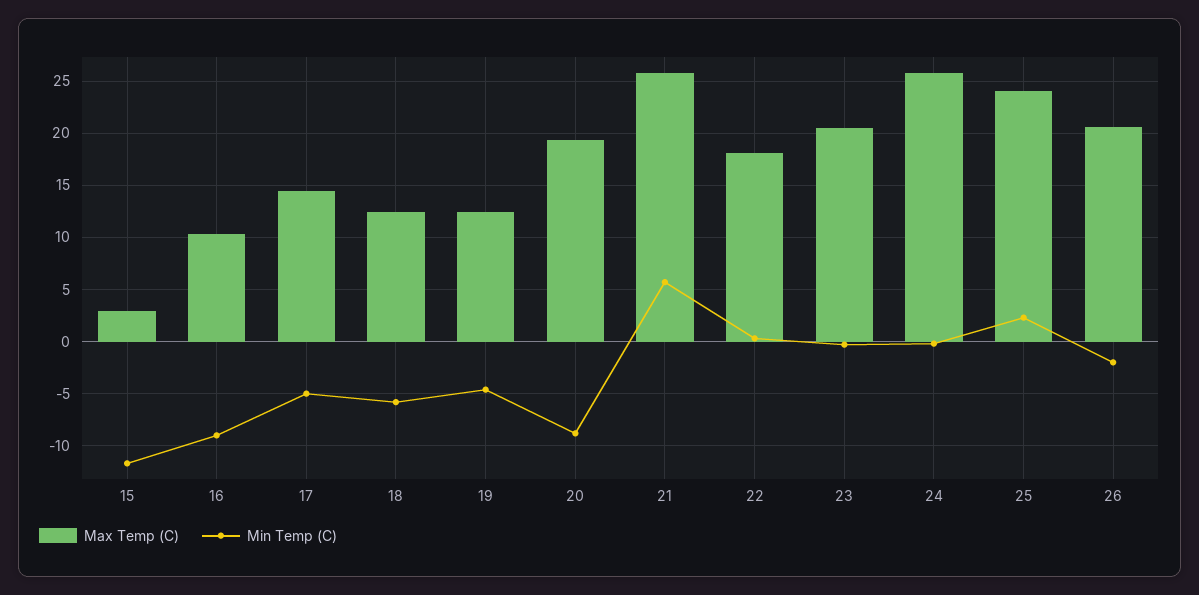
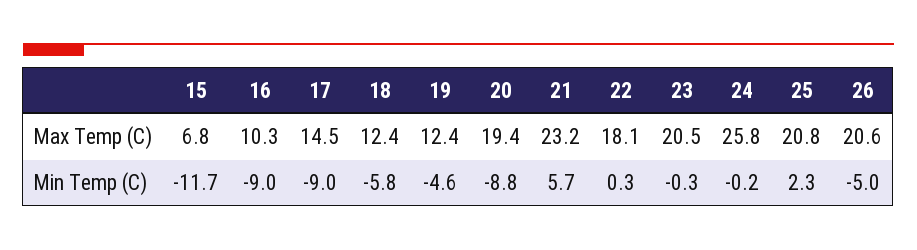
  {
    "Max Temp (C)": {
-     "15": 3,
+     "15": 6.8,
      "16": 10.3,
      "17": 14.5,
      "18": 12.4,
      "19": 12.4,
      "20": 19.4,
-     "21": 26,
+     "21": 23.2,
      "22": 18.1,
      "23": 20.5,
      "24": 25.8,
-     "25": 24,
+     "25": 20.8,
      "26": 20.6
    },
    "Min Temp (C)": {
      "15": -11.7,
      "16": -9,
-     "17": -5,
+     "17": -9,
      "18": -5.8,
      "19": -4.6,
      "20": -8.8,
      "21": 5.7,
      "22": 0.3,
      "23": -0.3,
      "24": -0.2,
      "25": 2.3,
-     "26": -2
+     "26": -5
    }
  }

